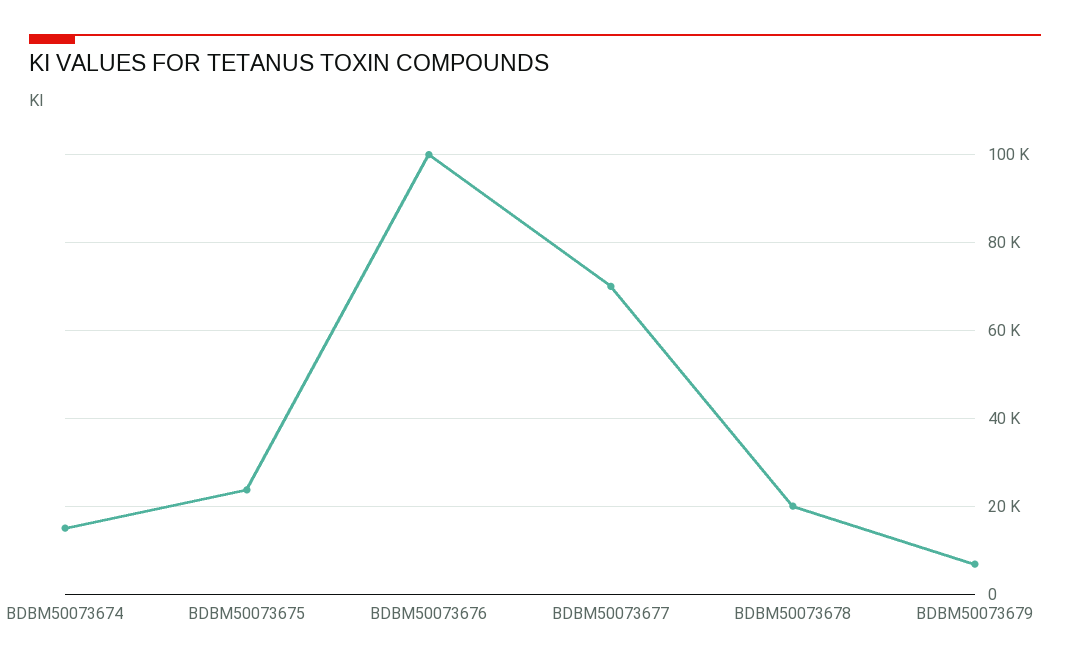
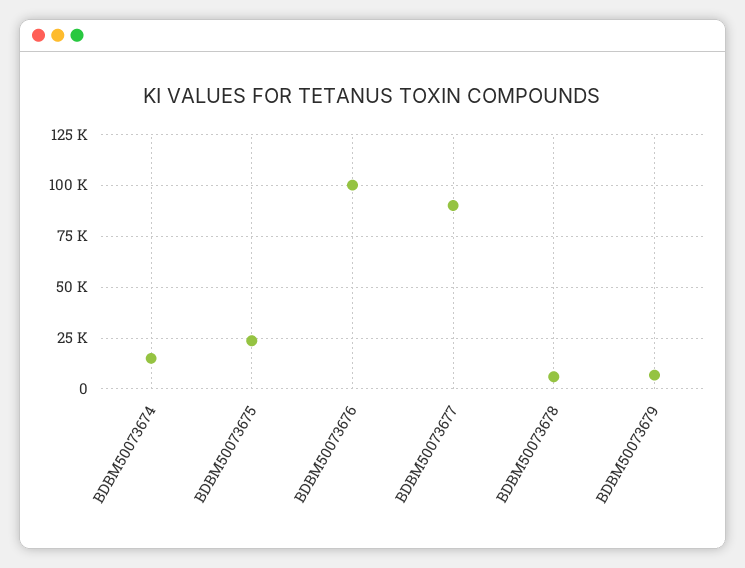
  {
    "BDBM50073674": 16000,
    "BDBM50073675": 24000,
    "BDBM50073676": 100000,
-   "BDBM50073677": 70000,
+   "BDBM50073677": 90000,
-   "BDBM50073678": 20000,
+   "BDBM50073678": 5000,
    "BDBM50073679": 6000
  }

